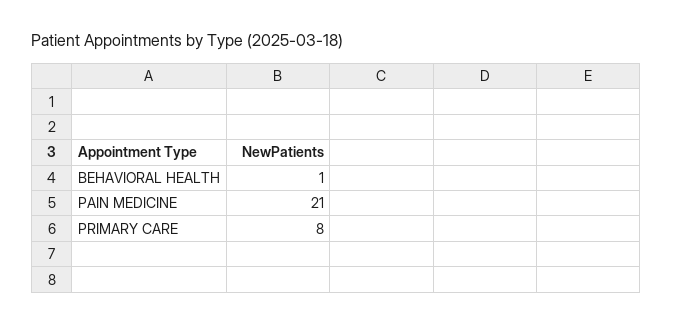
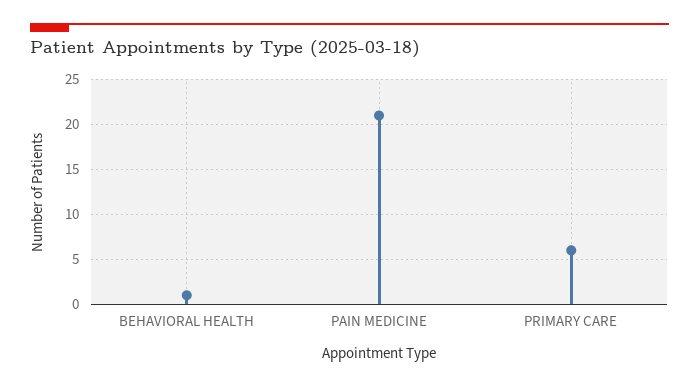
  {
    "BEHAVIORAL HEALTH": 1,
    "PAIN MEDICINE": 21,
-   "PRIMARY CARE": 8
+   "PRIMARY CARE": 6
  }

